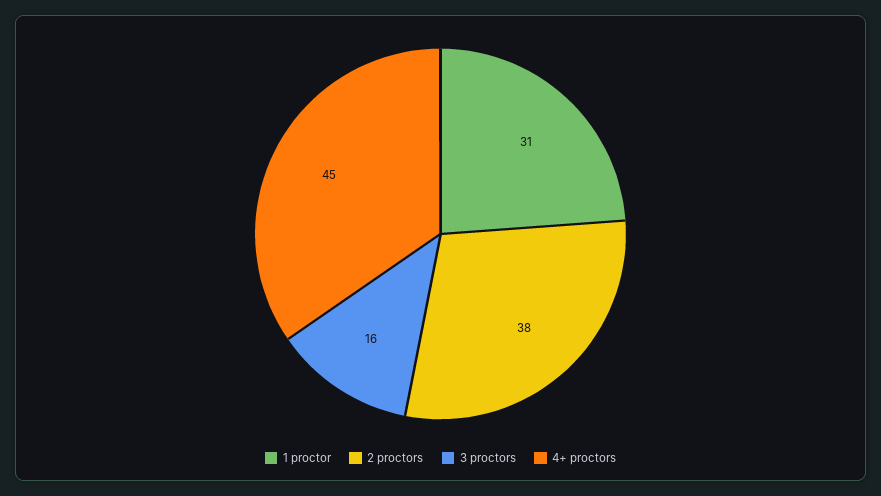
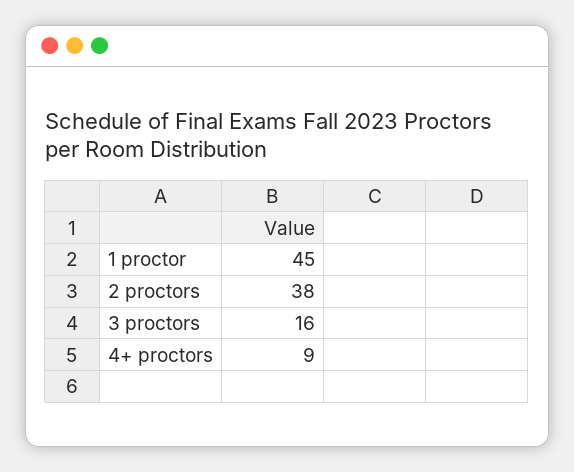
  {
-   "1 proctor": 31,
+   "1 proctor": 45,
    "2 proctors": 38,
    "3 proctors": 16,
-   "4+ proctors": 45
+   "4+ proctors": 9
  }

